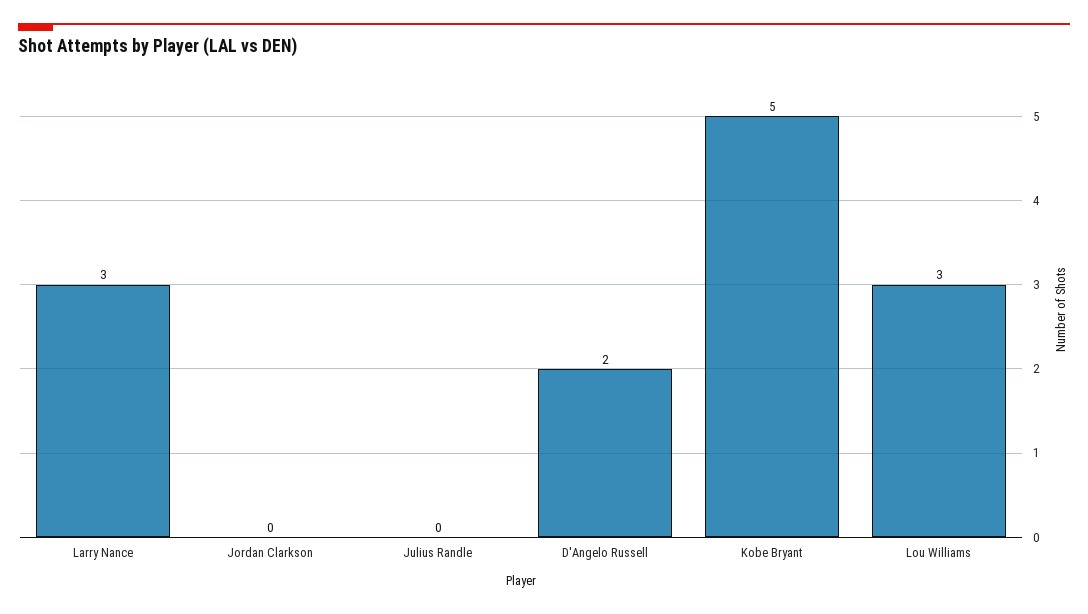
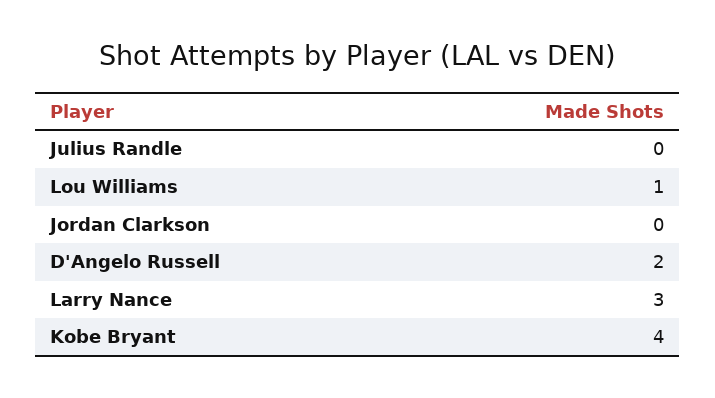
  {
    "Larry Nance": 3,
    "Jordan Clarkson": 0,
    "Julius Randle": 0,
    "D'Angelo Russell": 2,
-   "Kobe Bryant": 5,
+   "Kobe Bryant": 4,
-   "Lou Williams": 3
+   "Lou Williams": 1
  }

